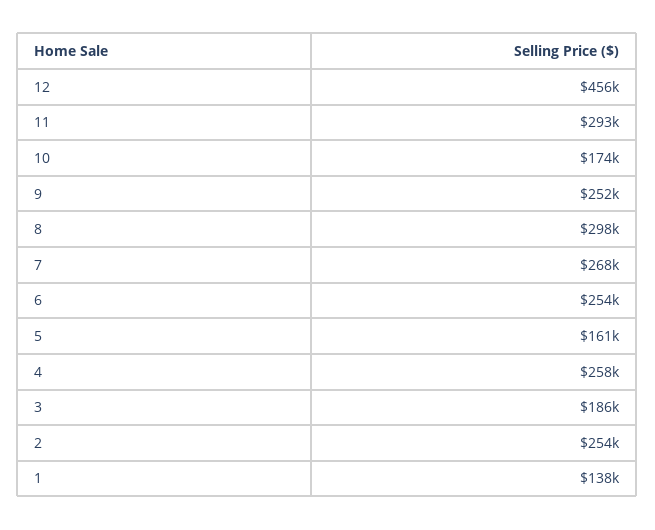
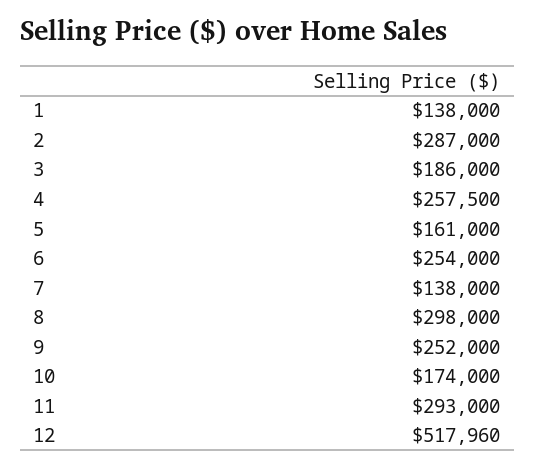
  {
-   "12": 456000,
+   "12": 517960,
    "11": 293000,
    "10": 174000,
    "9": 252000,
    "8": 298000,
-   "7": 268000,
+   "7": 138000,
    "6": 254000,
    "5": 161000,
    "4": 257500,
    "3": 186000,
-   "2": 254000,
+   "2": 287000,
    "1": 138000
  }

